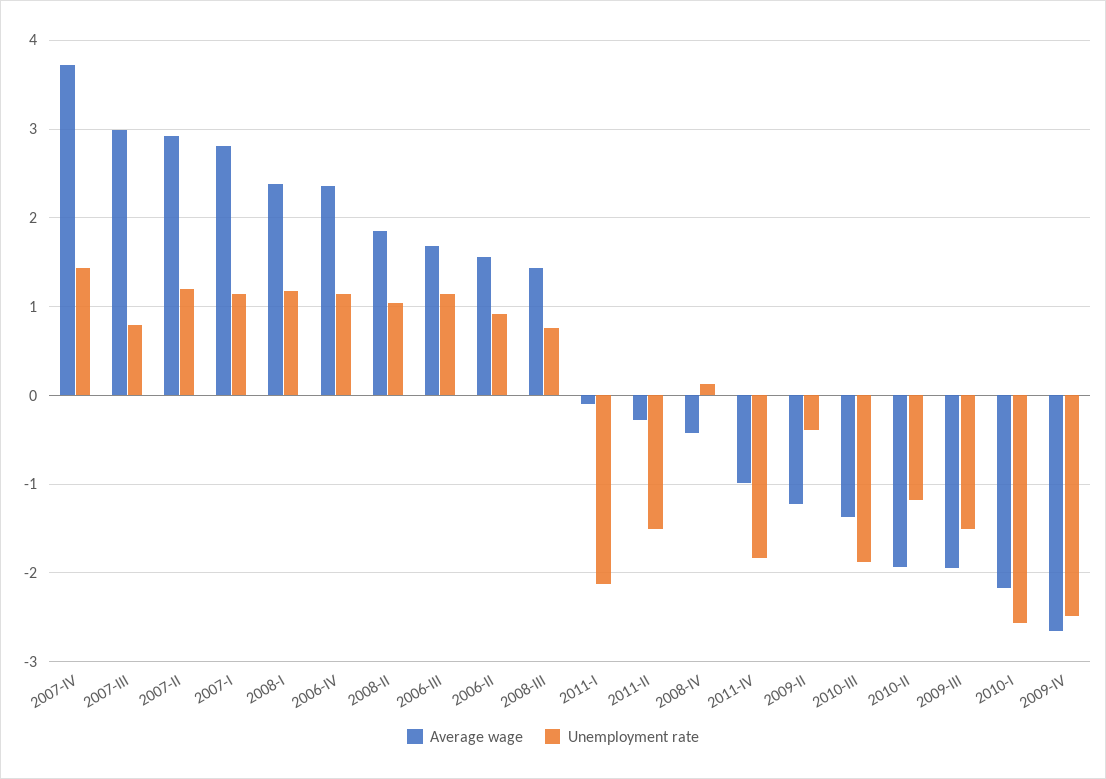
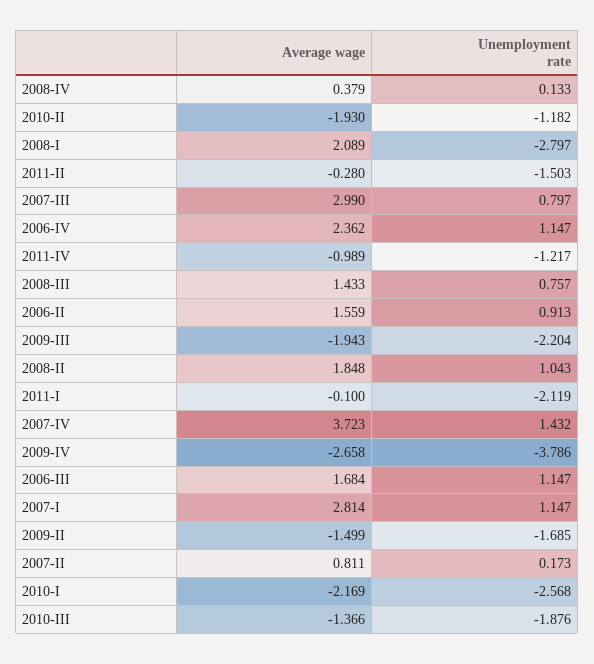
  {
    "Average wage": {
      "2007-IV": 3.723,
      "2007-III": 2.99,
-     "2007-II": 2.9,
+     "2007-II": 0.811,
      "2007-I": 2.814,
-     "2008-I": 2.4,
+     "2008-I": 2.089,
      "2006-IV": 2.362,
      "2008-II": 1.848,
      "2006-III": 1.684,
      "2006-II": 1.559,
      "2008-III": 1.433,
      "2011-I": -0.1,
      "2011-II": -0.28,
-     "2008-IV": -0.4,
+     "2008-IV": 0.379,
      "2011-IV": -0.989,
-     "2009-II": -1.2,
+     "2009-II": -1.499,
      "2010-III": -1.366,
      "2010-II": -1.93,
      "2009-III": -1.943,
      "2010-I": -2.169,
      "2009-IV": -2.658
    },
    "Unemployment rate": {
      "2007-IV": 1.432,
      "2007-III": 0.797,
-     "2007-II": 1.2,
+     "2007-II": 0.173,
      "2007-I": 1.147,
-     "2008-I": 1.2,
+     "2008-I": -2.797,
      "2006-IV": 1.147,
      "2008-II": 1.043,
      "2006-III": 1.147,
      "2006-II": 0.913,
      "2008-III": 0.757,
      "2011-I": -2.119,
      "2011-II": -1.503,
      "2008-IV": 0.133,
-     "2011-IV": -1.8,
+     "2011-IV": -1.217,
-     "2009-II": -0.4,
+     "2009-II": -1.685,
      "2010-III": -1.876,
      "2010-II": -1.182,
-     "2009-III": -1.5,
+     "2009-III": -2.204,
      "2010-I": -2.568,
-     "2009-IV": -2.5
+     "2009-IV": -3.786
    }
  }

